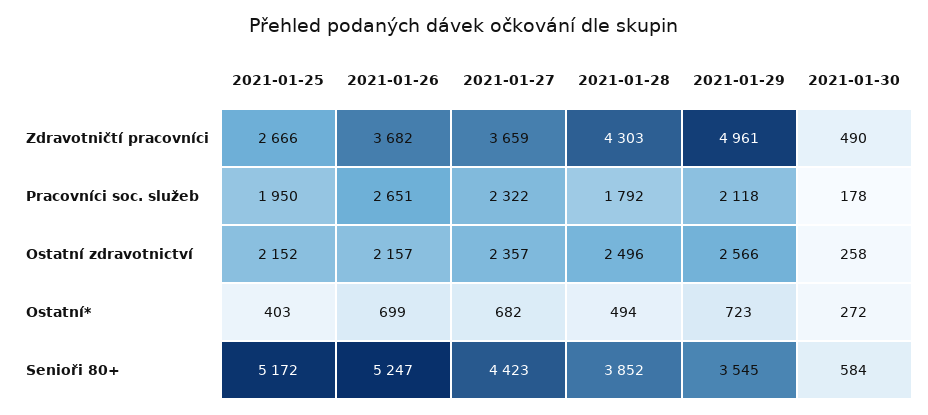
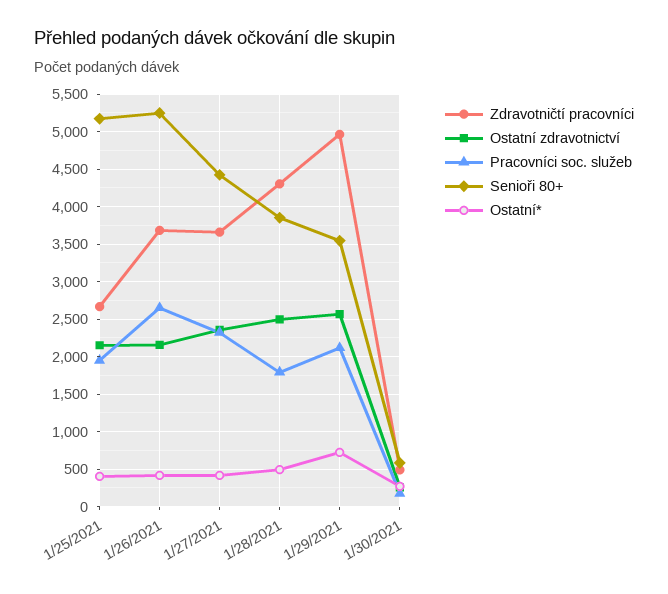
  {
    "Zdravotničtí pracovníci": {
      "2021-01-25": 2666,
      "2021-01-26": 3682,
      "2021-01-27": 3659,
      "2021-01-28": 4303,
      "2021-01-29": 4961,
      "2021-01-30": 490
    },
    "Pracovníci soc. služeb": {
      "2021-01-25": 1950,
      "2021-01-26": 2651,
      "2021-01-27": 2322,
      "2021-01-28": 1792,
      "2021-01-29": 2118,
      "2021-01-30": 178
    },
    "Ostatní zdravotnictví": {
      "2021-01-25": 2152,
      "2021-01-26": 2157,
      "2021-01-27": 2357,
      "2021-01-28": 2496,
      "2021-01-29": 2566,
      "2021-01-30": 258
    },
    "Ostatní*": {
      "2021-01-25": 403,
-     "2021-01-26": 699,
+     "2021-01-26": 400,
-     "2021-01-27": 682,
+     "2021-01-27": 400,
      "2021-01-28": 494,
      "2021-01-29": 723,
      "2021-01-30": 272
    },
    "Senioři 80+": {
      "2021-01-25": 5172,
      "2021-01-26": 5247,
      "2021-01-27": 4423,
      "2021-01-28": 3852,
      "2021-01-29": 3545,
      "2021-01-30": 584
    }
  }

